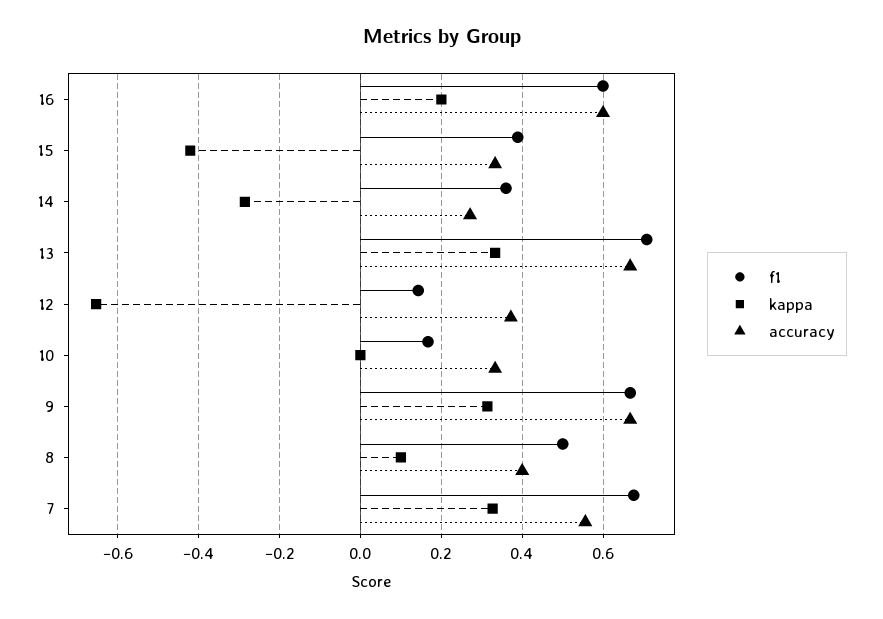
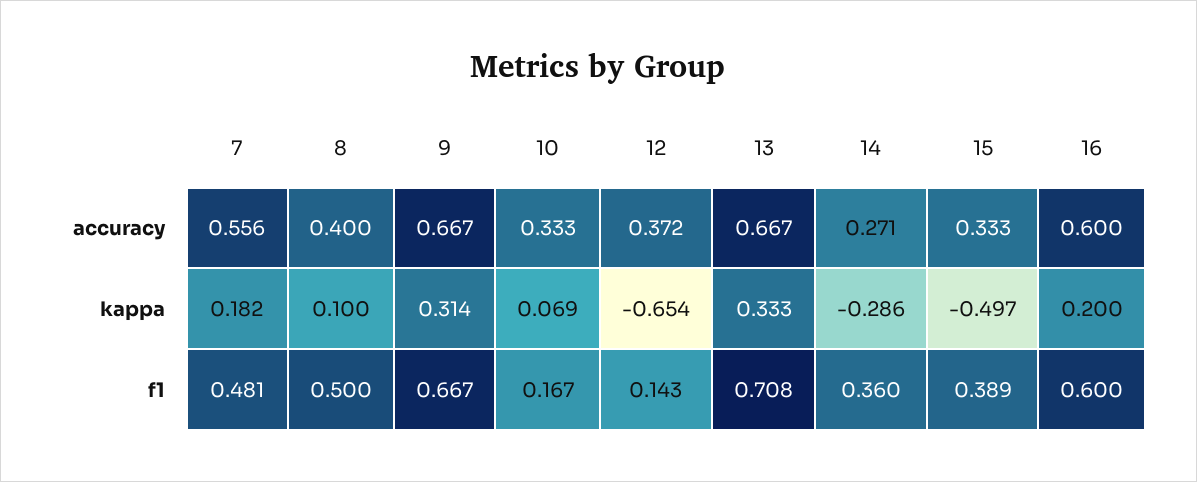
  {
    "f1": {
      "16": 0.6,
      "15": 0.389,
      "14": 0.36,
      "13": 0.708,
      "12": 0.143,
      "10": 0.167,
      "9": 0.667,
      "8": 0.5,
-     "7": 0.68
+     "7": 0.481
    },
    "kappa": {
      "16": 0.2,
-     "15": -0.42,
+     "15": -0.497,
      "14": -0.286,
      "13": 0.333,
      "12": -0.654,
-     "10": 0,
+     "10": 0.069,
      "9": 0.314,
      "8": 0.1,
-     "7": 0.32
+     "7": 0.182
    },
    "accuracy": {
      "16": 0.6,
      "15": 0.333,
      "14": 0.271,
      "13": 0.667,
      "12": 0.372,
      "10": 0.333,
      "9": 0.667,
      "8": 0.4,
      "7": 0.556
    }
  }

